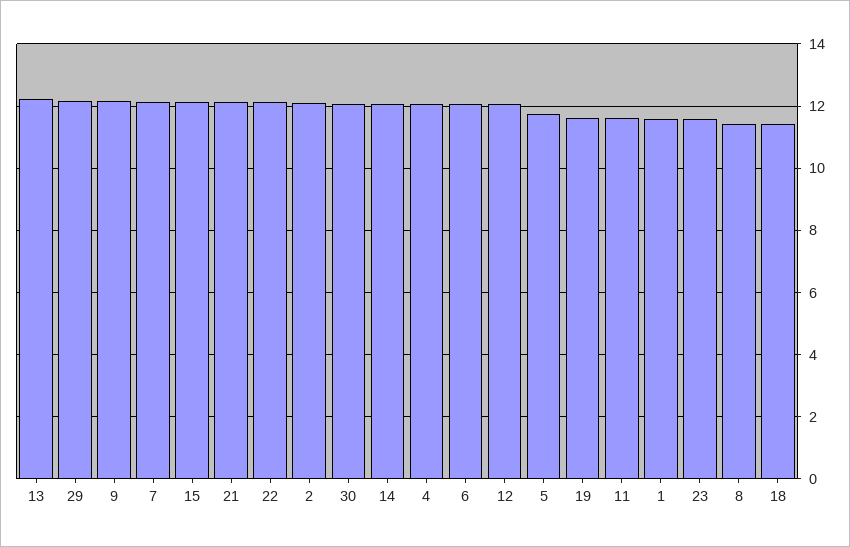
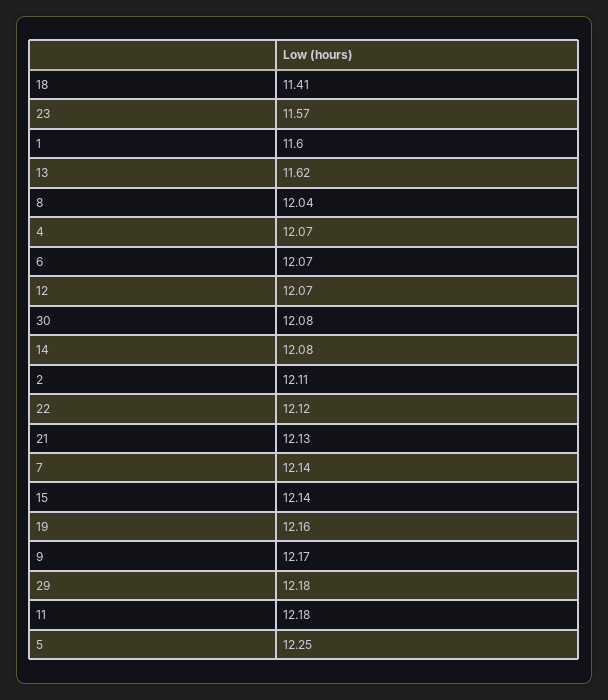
  {
-   "13": 12.2,
+   "13": 11.62,
    "29": 12.18,
    "9": 12.17,
    "7": 12.14,
    "15": 12.14,
    "21": 12.13,
    "22": 12.12,
    "2": 12.11,
    "30": 12.08,
    "14": 12.08,
    "4": 12.07,
    "6": 12.07,
    "12": 12.07,
-   "5": 11.8,
+   "5": 12.25,
-   "19": 11.6,
+   "19": 12.16,
-   "11": 11.6,
+   "11": 12.18,
    "1": 11.6,
    "23": 11.57,
-   "8": 11.4,
+   "8": 12.04,
    "18": 11.41
  }

